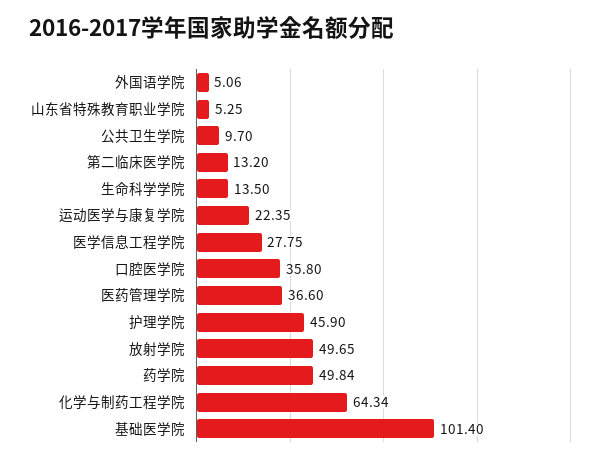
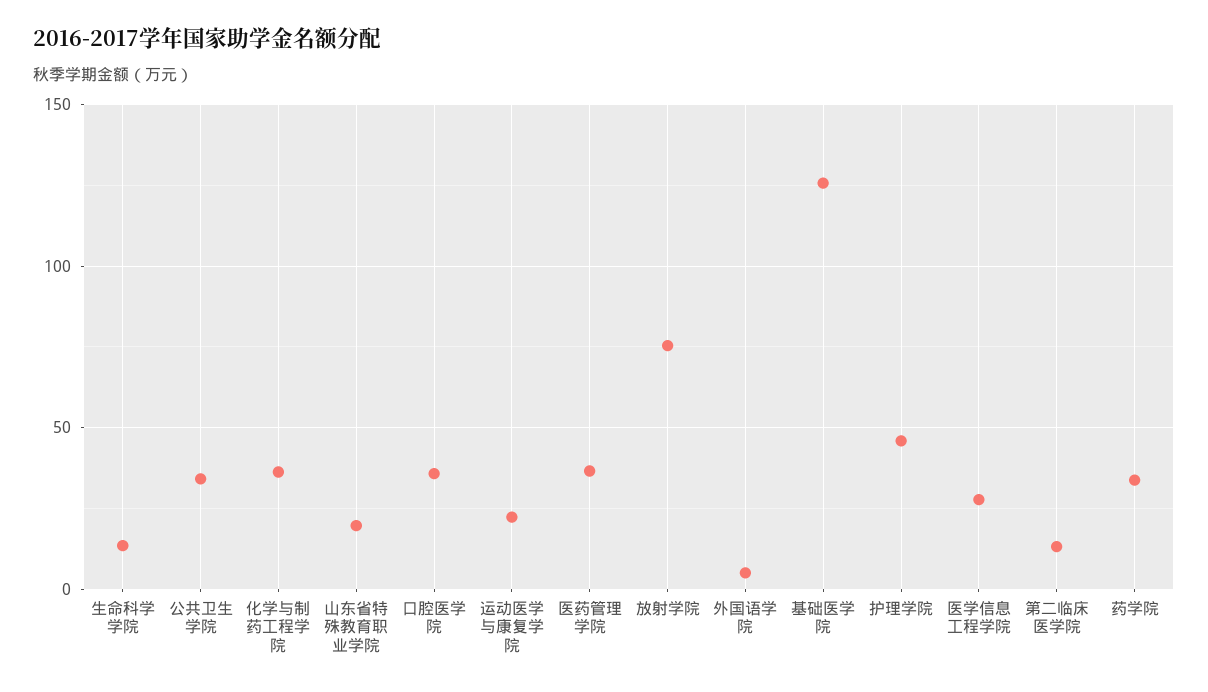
  {
    "外国语学院": 5.06,
-   "山东省特殊教育职业学院": 5.25,
+   "山东省特殊教育职业学院": 20,
-   "公共卫生学院": 9.7,
+   "公共卫生学院": 35,
    "第二临床医学院": 13.2,
    "生命科学学院": 13.5,
    "运动医学与康复学院": 22.35,
    "医学信息工程学院": 27.75,
    "口腔医学院": 35.8,
    "医药管理学院": 36.6,
    "护理学院": 45.9,
-   "放射学院": 49.65,
+   "放射学院": 75,
-   "药学院": 49.84,
+   "药学院": 35,
-   "化学与制药工程学院": 64.34,
+   "化学与制药工程学院": 35,
-   "基础医学院": 101.4
+   "基础医学院": 125
  }

